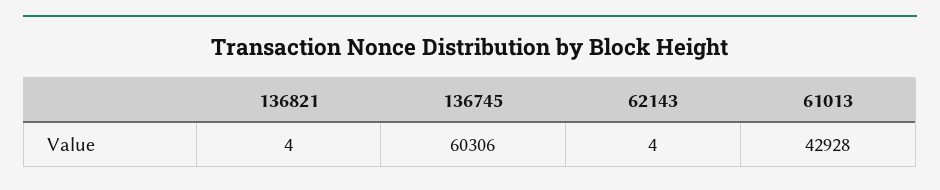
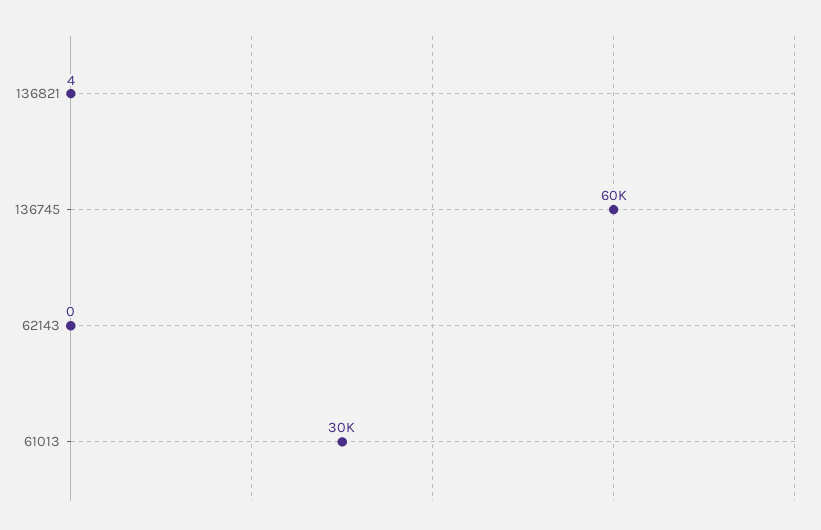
  {
    "136821": 4,
    "136745": 60306,
-   "62143": 4,
+   "62143": 0,
-   "61013": 42928
+   "61013": 30000
  }

